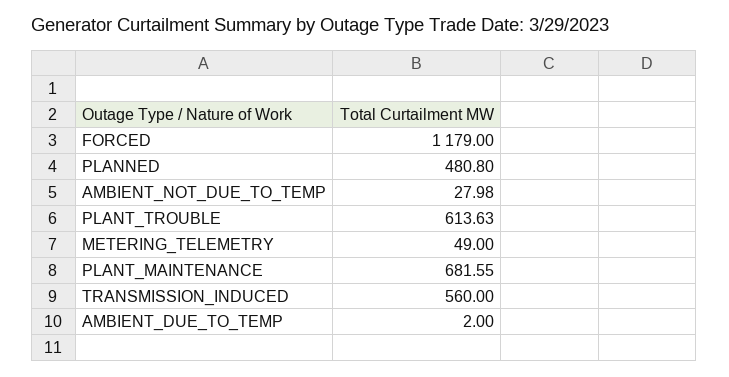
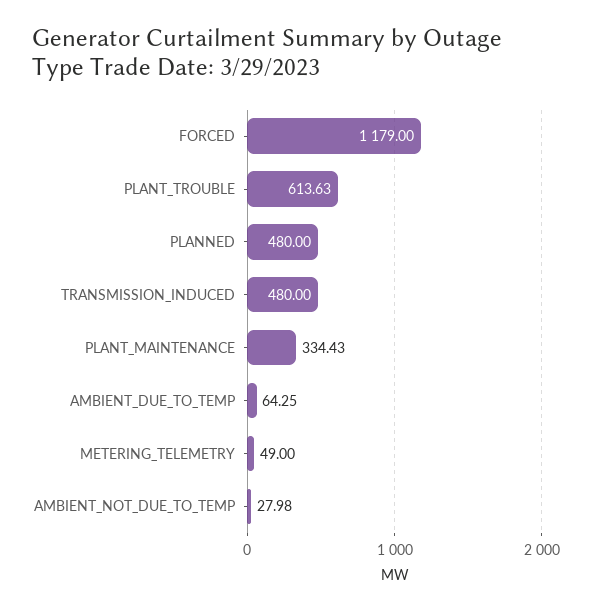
  {
    "FORCED": 1179,
-   "PLANNED": 480.8,
+   "PLANNED": 480,
    "AMBIENT_NOT_DUE_TO_TEMP": 27.98,
    "PLANT_TROUBLE": 613.63,
    "METERING_TELEMETRY": 49,
-   "PLANT_MAINTENANCE": 681.55,
+   "PLANT_MAINTENANCE": 334.43,
-   "TRANSMISSION_INDUCED": 560,
+   "TRANSMISSION_INDUCED": 480,
-   "AMBIENT_DUE_TO_TEMP": 2
+   "AMBIENT_DUE_TO_TEMP": 64.25
  }

